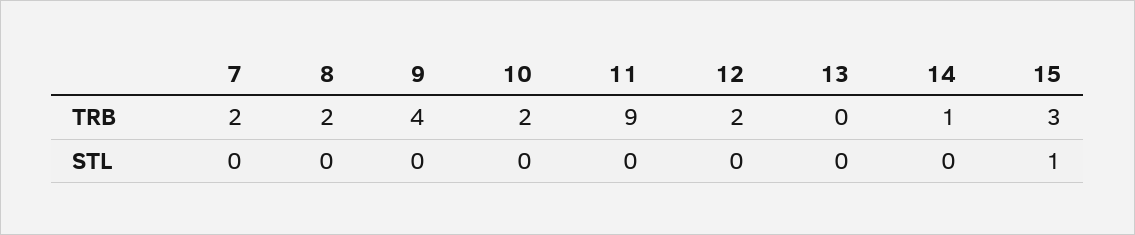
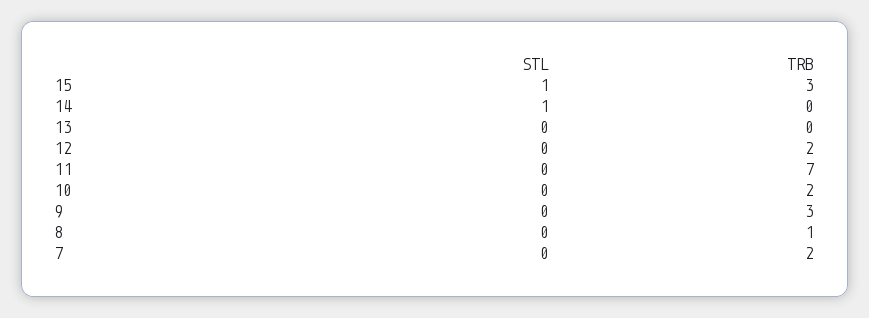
  {
    "7": {
      "TRB": 2,
      "STL": 0
    },
    "8": {
-     "TRB": 2,
+     "TRB": 1,
      "STL": 0
    },
    "9": {
-     "TRB": 4,
+     "TRB": 3,
      "STL": 0
    },
    "10": {
      "TRB": 2,
      "STL": 0
    },
    "11": {
-     "TRB": 9,
+     "TRB": 7,
      "STL": 0
    },
    "12": {
      "TRB": 2,
      "STL": 0
    },
    "13": {
      "TRB": 0,
      "STL": 0
    },
    "14": {
-     "TRB": 1,
+     "TRB": 0,
-     "STL": 0
+     "STL": 1
    },
    "15": {
      "TRB": 3,
      "STL": 1
    }
  }

